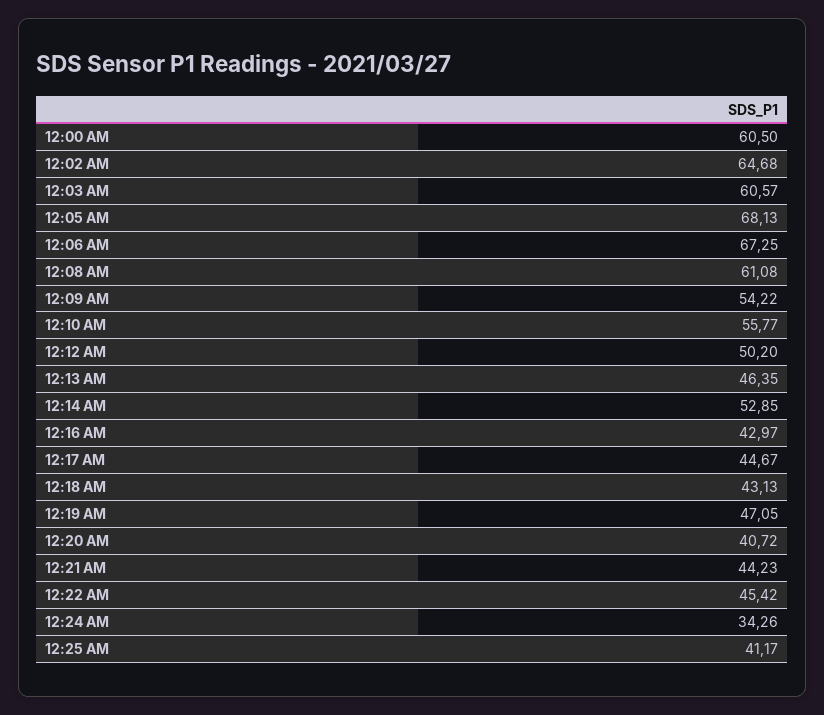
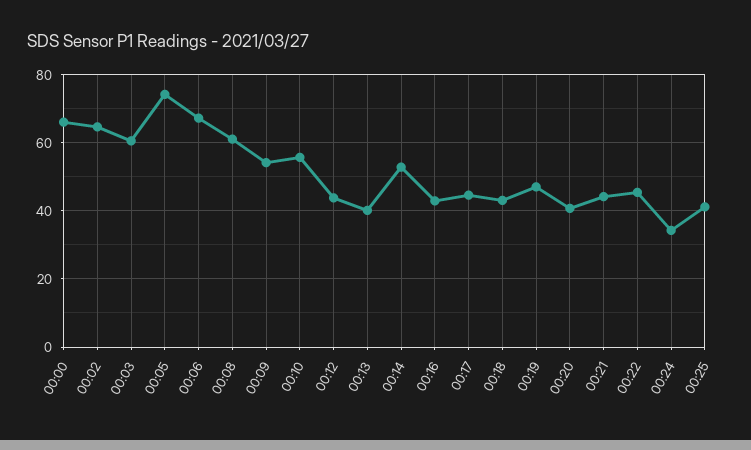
  {
-   "12:00 AM": 60.5,
+   "12:00 AM": 66,
    "12:02 AM": 64.68,
    "12:03 AM": 60.57,
-   "12:05 AM": 68.13,
+   "12:05 AM": 74,
    "12:06 AM": 67.25,
    "12:08 AM": 61.08,
    "12:09 AM": 54.22,
    "12:10 AM": 55.77,
-   "12:12 AM": 50.2,
+   "12:12 AM": 44,
-   "12:13 AM": 46.35,
+   "12:13 AM": 40,
    "12:14 AM": 52.85,
    "12:16 AM": 42.97,
    "12:17 AM": 44.67,
    "12:18 AM": 43.13,
    "12:19 AM": 47.05,
    "12:20 AM": 40.72,
    "12:21 AM": 44.23,
    "12:22 AM": 45.42,
    "12:24 AM": 34.26,
    "12:25 AM": 41.17
  }

